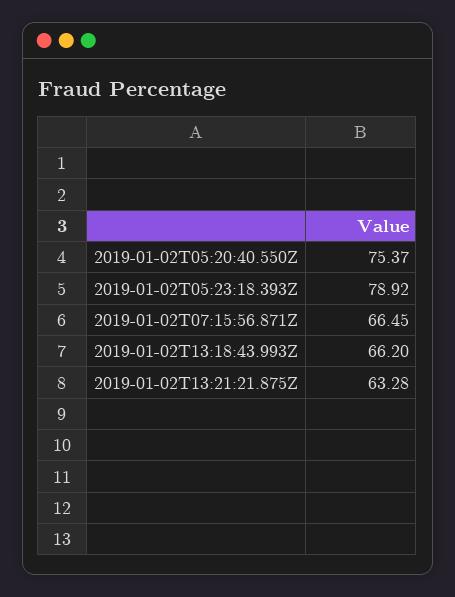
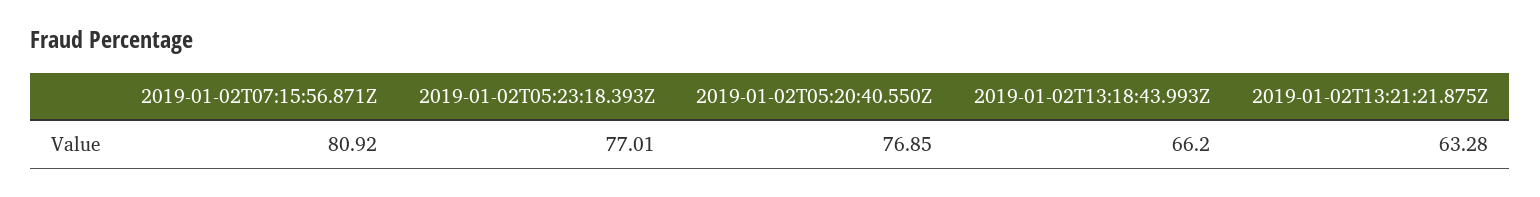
  {
-   "2019-01-02T05:20:40.550Z": 75.37,
+   "2019-01-02T05:20:40.550Z": 76.85,
-   "2019-01-02T05:23:18.393Z": 78.92,
+   "2019-01-02T05:23:18.393Z": 77.01,
-   "2019-01-02T07:15:56.871Z": 66.45,
+   "2019-01-02T07:15:56.871Z": 80.92,
    "2019-01-02T13:18:43.993Z": 66.2,
    "2019-01-02T13:21:21.875Z": 63.28
  }

